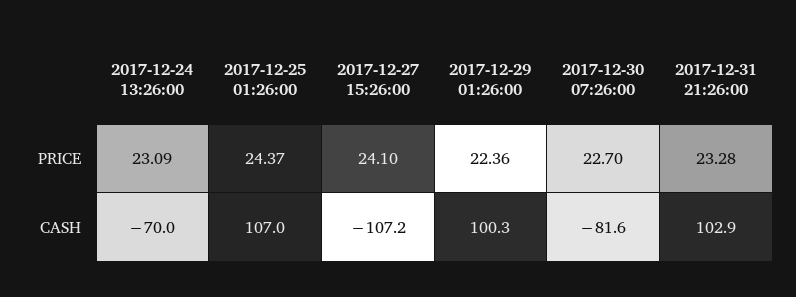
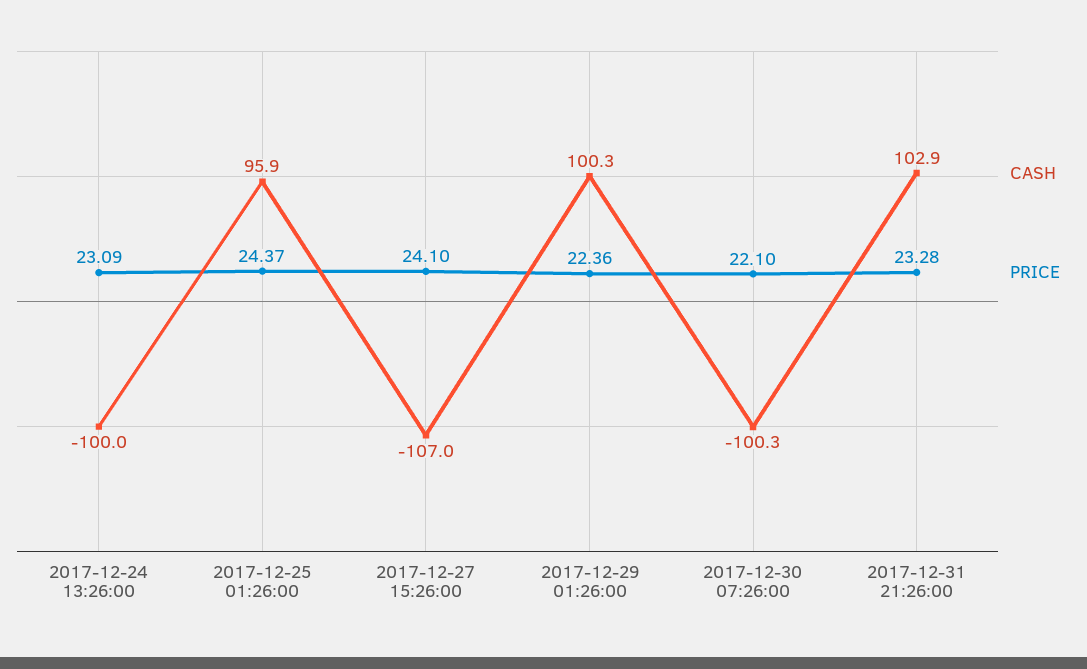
  {
    "PRICE": {
      "2017-12-24 13:26:00": 23.09,
      "2017-12-25 01:26:00": 24.37,
      "2017-12-27 15:26:00": 24.1,
      "2017-12-29 01:26:00": 22.36,
-     "2017-12-30 07:26:00": 22.7,
+     "2017-12-30 07:26:00": 22.1,
      "2017-12-31 21:26:00": 23.28
    },
    "CASH": {
-     "2017-12-24 13:26:00": -70,
+     "2017-12-24 13:26:00": -100,
-     "2017-12-25 01:26:00": 107,
+     "2017-12-25 01:26:00": 95.9,
-     "2017-12-27 15:26:00": -107.2,
+     "2017-12-27 15:26:00": -107,
      "2017-12-29 01:26:00": 100.3,
-     "2017-12-30 07:26:00": -81.6,
+     "2017-12-30 07:26:00": -100.3,
      "2017-12-31 21:26:00": 102.9
    }
  }

